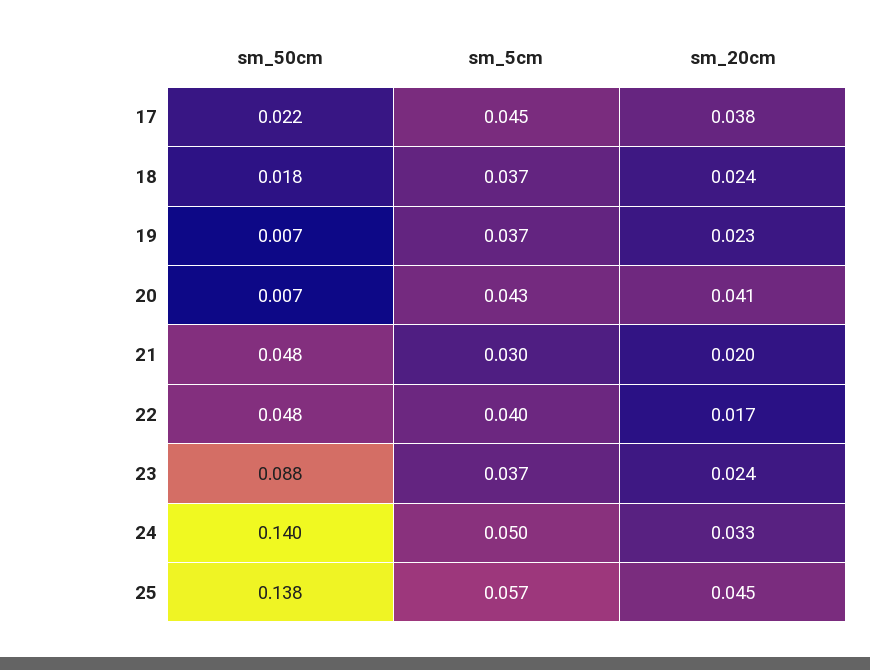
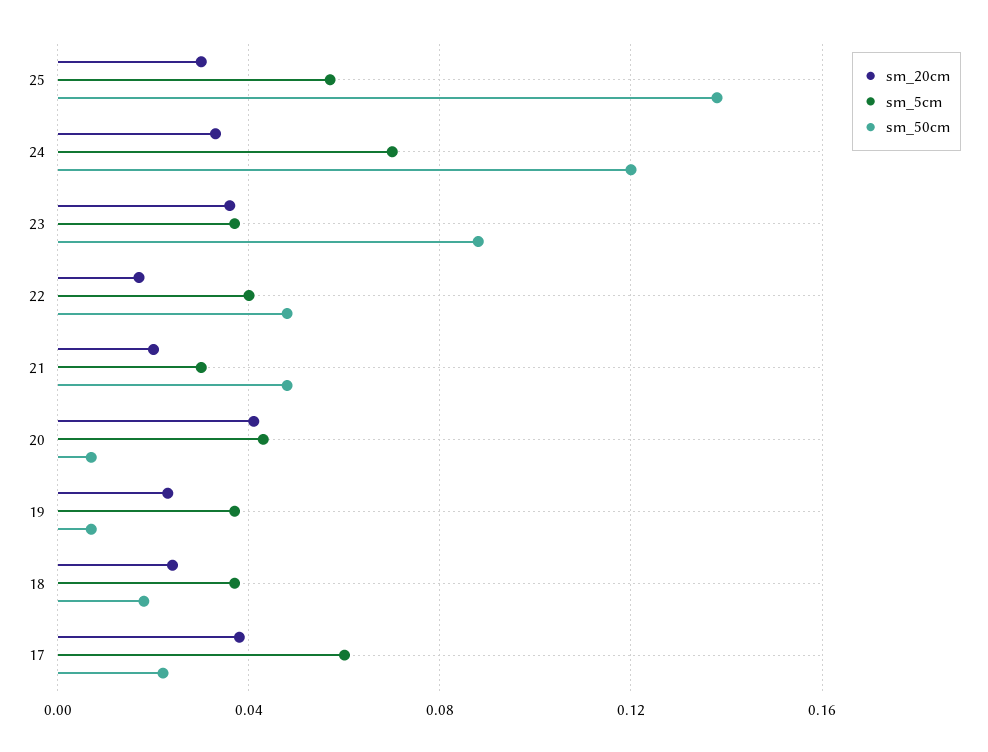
  {
    "sm_50cm": {
      "17": 0.022,
      "18": 0.018,
      "19": 0.007,
      "20": 0.007,
      "21": 0.048,
      "22": 0.048,
      "23": 0.088,
-     "24": 0.14,
+     "24": 0.12,
      "25": 0.138
    },
    "sm_5cm": {
-     "17": 0.045,
+     "17": 0.06,
      "18": 0.037,
      "19": 0.037,
      "20": 0.043,
      "21": 0.03,
      "22": 0.04,
      "23": 0.037,
-     "24": 0.05,
+     "24": 0.07,
      "25": 0.057
    },
    "sm_20cm": {
      "17": 0.038,
      "18": 0.024,
      "19": 0.023,
      "20": 0.041,
      "21": 0.02,
      "22": 0.017,
-     "23": 0.024,
+     "23": 0.035,
      "24": 0.033,
-     "25": 0.045
+     "25": 0.03
    }
  }

